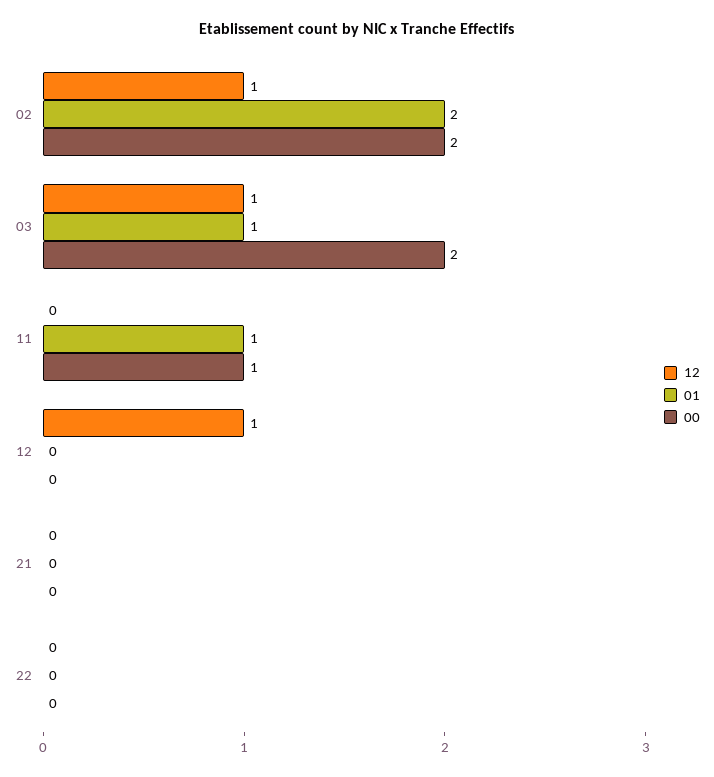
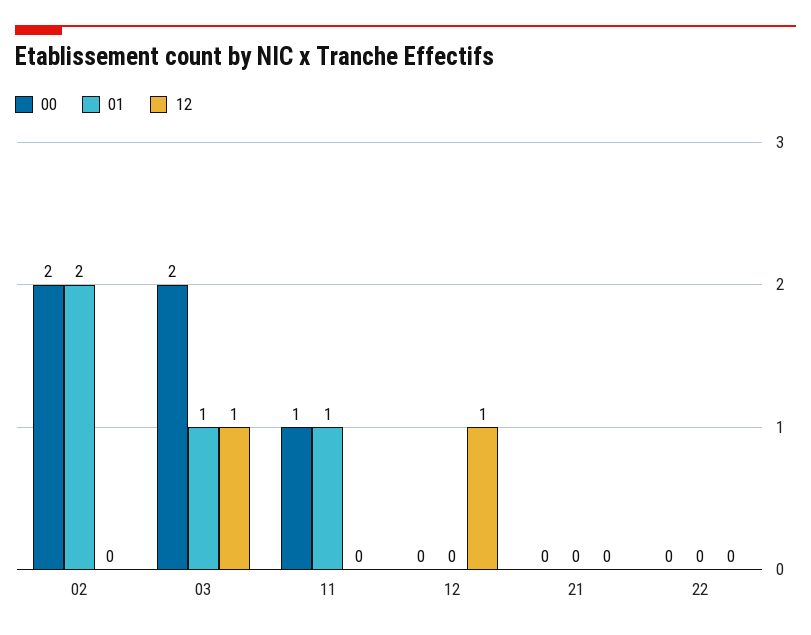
  {
    "12": {
-     "02": 1,
+     "02": 0,
      "03": 1,
      "11": 0,
      "12": 1,
      "21": 0,
      "22": 0
    },
    "01": {
      "02": 2,
      "03": 1,
      "11": 1,
      "12": 0,
      "21": 0,
      "22": 0
    },
    "00": {
      "02": 2,
      "03": 2,
      "11": 1,
      "12": 0,
      "21": 0,
      "22": 0
    }
  }

